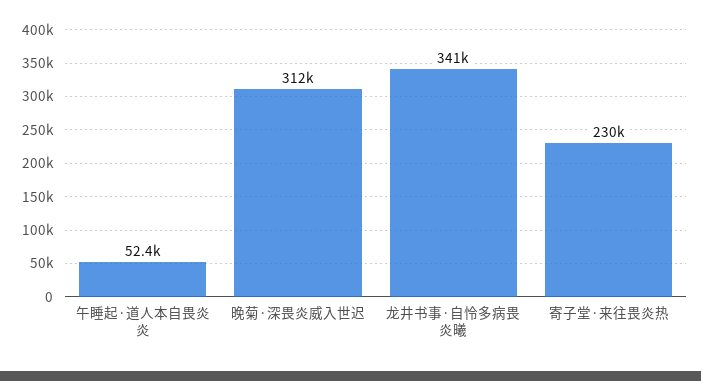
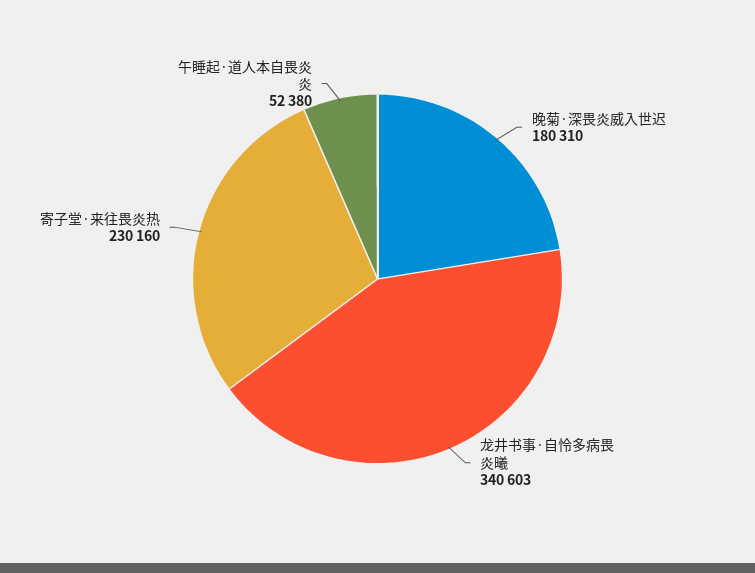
  {
    "午睡起·道人本自畏炎炎": 52380,
-   "晚菊·深畏炎威入世迟": 312000,
+   "晚菊·深畏炎威入世迟": 180310,
    "龙井书事·自怜多病畏炎曦": 340603,
    "寄子堂·来往畏炎热": 230160
  }

